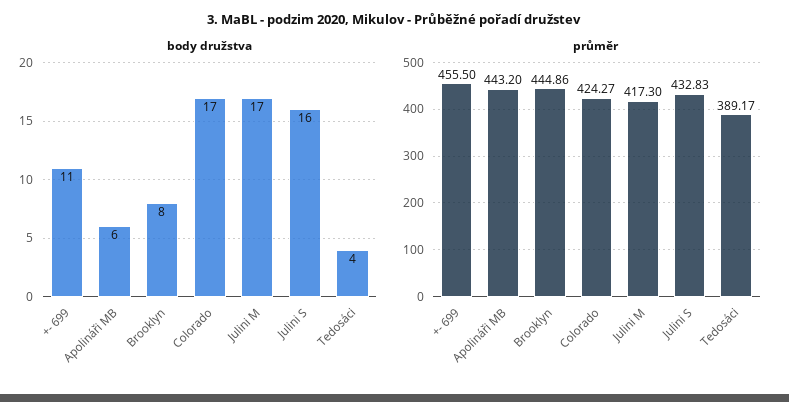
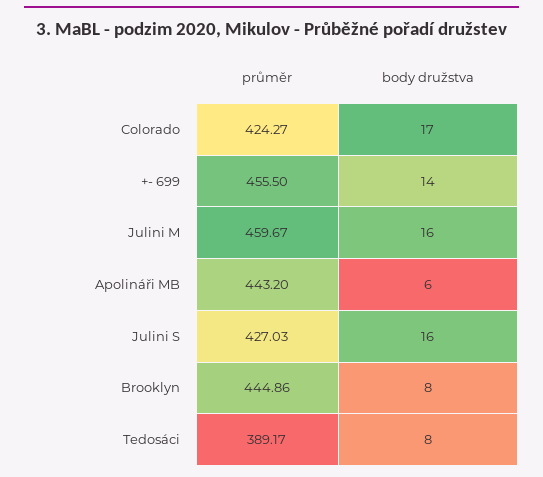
  {
    "body družstva": {
-     "+- 699": 11,
+     "+- 699": 14,
      "Apolináři MB": 6,
      "Brooklyn": 8,
      "Colorado": 17,
-     "Julini M": 17,
+     "Julini M": 16,
      "Julini S": 16,
-     "Tedosáci": 4
+     "Tedosáci": 8
    },
    "průměr": {
      "+- 699": 455.5,
      "Apolináři MB": 443.2,
      "Brooklyn": 444.86,
      "Colorado": 424.27,
-     "Julini M": 417.3,
+     "Julini M": 459.67,
-     "Julini S": 432.83,
+     "Julini S": 427.03,
      "Tedosáci": 389.17
    }
  }

